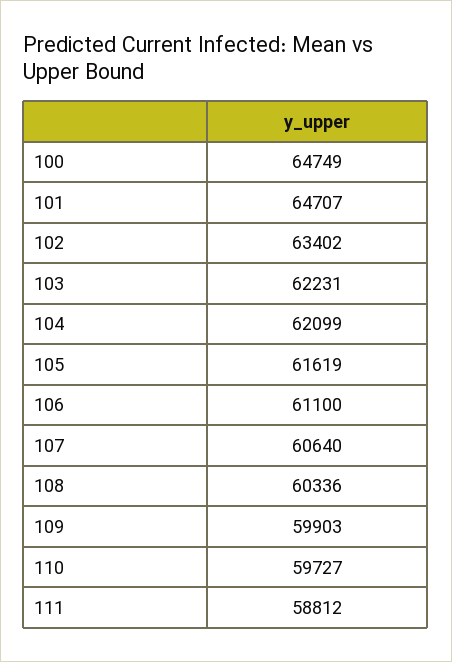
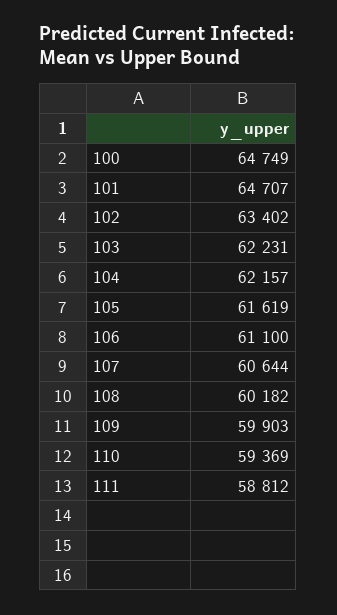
  {
    "100": 64749,
    "101": 64707,
    "102": 63402,
    "103": 62231,
-   "104": 62099,
+   "104": 62157,
    "105": 61619,
    "106": 61100,
-   "107": 60640,
+   "107": 60644,
-   "108": 60336,
+   "108": 60182,
    "109": 59903,
-   "110": 59727,
+   "110": 59369,
    "111": 58812
  }

